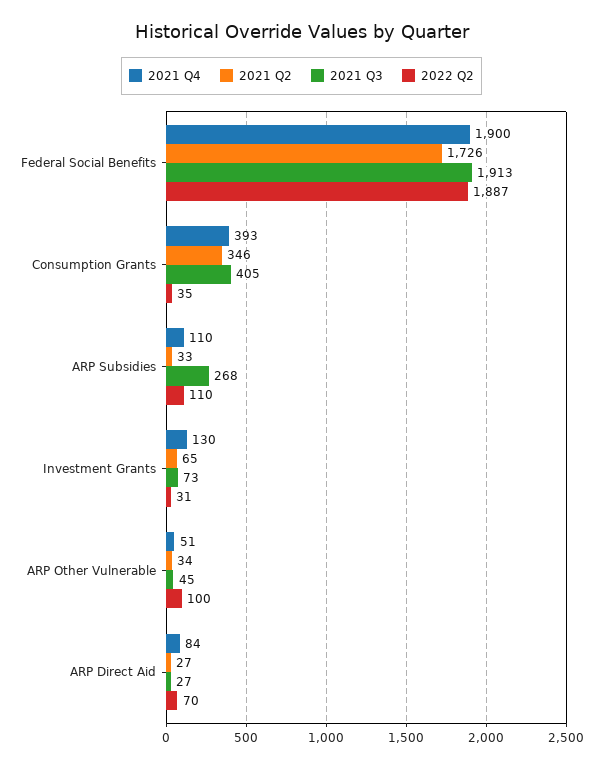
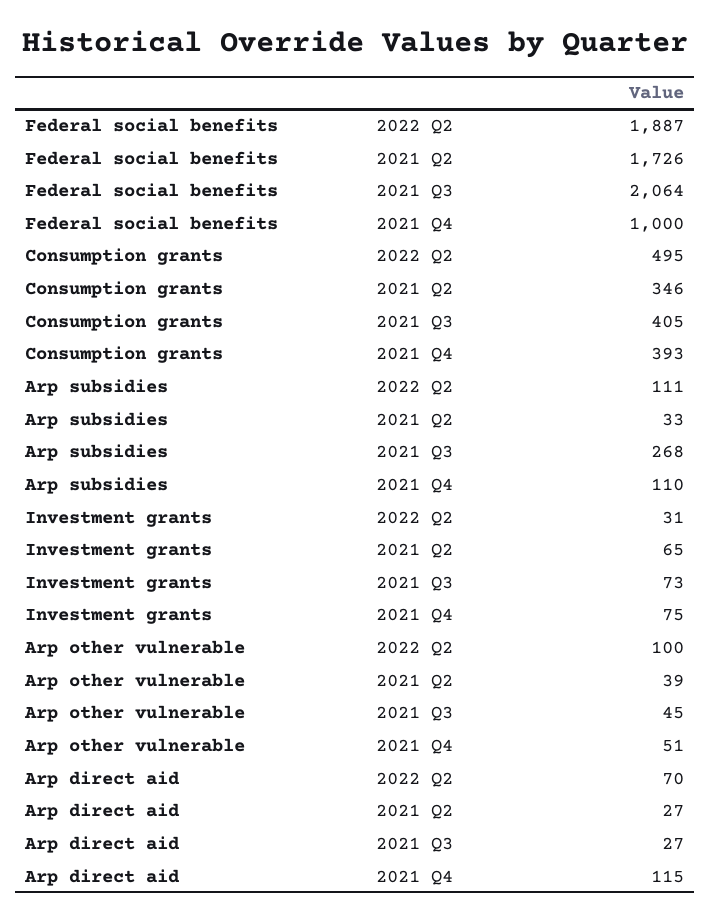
  {
    "2021 Q4": {
-     "Federal Social Benefits": 1900,
+     "Federal Social Benefits": 1000,
      "Consumption Grants": 393,
      "ARP Subsidies": 110,
-     "Investment Grants": 130,
+     "Investment Grants": 75,
      "ARP Other Vulnerable": 51,
-     "ARP Direct Aid": 84
+     "ARP Direct Aid": 115
    },
    "2021 Q2": {
      "Federal Social Benefits": 1726,
      "Consumption Grants": 346,
      "ARP Subsidies": 33,
      "Investment Grants": 65,
-     "ARP Other Vulnerable": 34,
+     "ARP Other Vulnerable": 39,
      "ARP Direct Aid": 27
    },
    "2021 Q3": {
-     "Federal Social Benefits": 1913,
+     "Federal Social Benefits": 2064,
      "Consumption Grants": 405,
      "ARP Subsidies": 268,
      "Investment Grants": 73,
      "ARP Other Vulnerable": 45,
      "ARP Direct Aid": 27
    },
    "2022 Q2": {
      "Federal Social Benefits": 1887,
-     "Consumption Grants": 35,
+     "Consumption Grants": 495,
-     "ARP Subsidies": 110,
+     "ARP Subsidies": 111,
      "Investment Grants": 31,
      "ARP Other Vulnerable": 100,
      "ARP Direct Aid": 70
    }
  }

